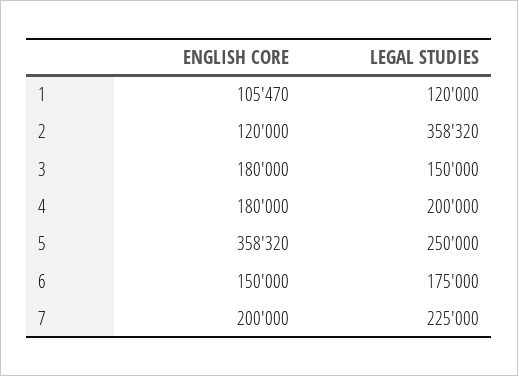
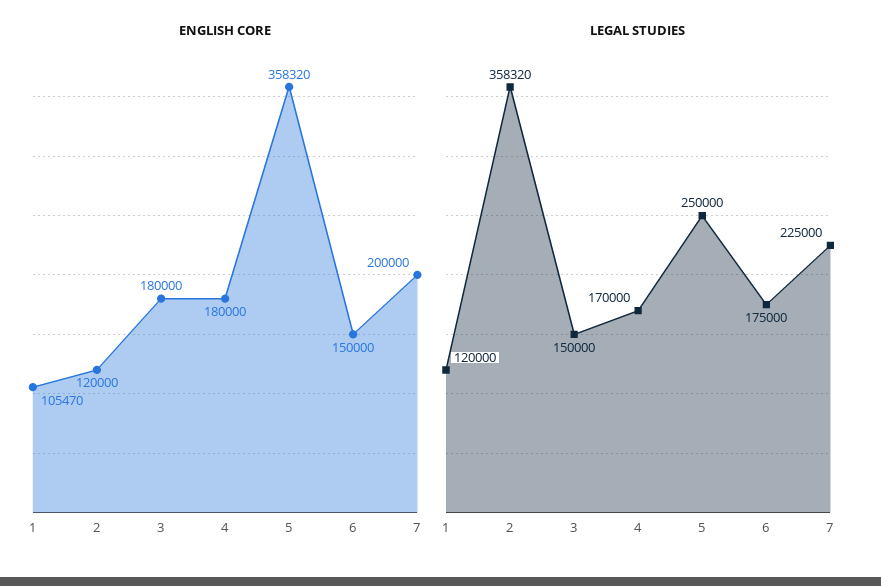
  {
    "ENGLISH CORE": {
      "1": 105470,
      "2": 120000,
      "3": 180000,
      "4": 180000,
      "5": 358320,
      "6": 150000,
      "7": 200000
    },
    "LEGAL STUDIES": {
      "1": 120000,
      "2": 358320,
      "3": 150000,
-     "4": 200000,
+     "4": 170000,
      "5": 250000,
      "6": 175000,
      "7": 225000
    }
  }

